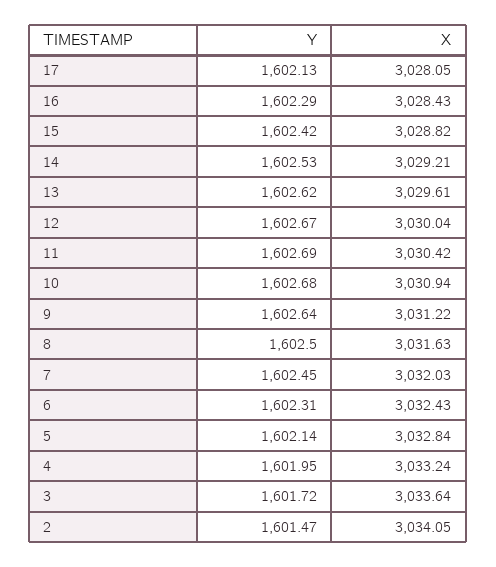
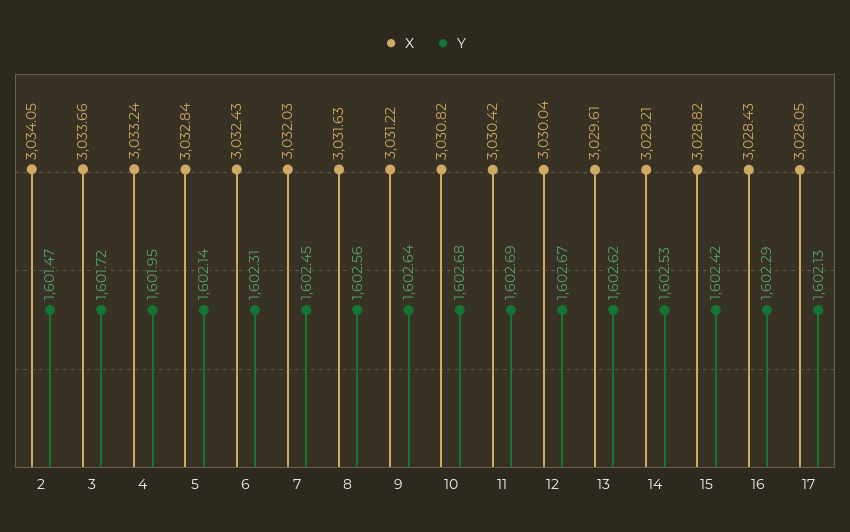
  {
    "Y": {
      "17": 1602.13,
      "16": 1602.29,
      "15": 1602.42,
      "14": 1602.53,
      "13": 1602.62,
      "12": 1602.67,
      "11": 1602.69,
      "10": 1602.68,
      "9": 1602.64,
-     "8": 1602.5,
+     "8": 1602.56,
      "7": 1602.45,
      "6": 1602.31,
      "5": 1602.14,
      "4": 1601.95,
      "3": 1601.72,
      "2": 1601.47
    },
    "X": {
      "17": 3028.05,
      "16": 3028.43,
      "15": 3028.82,
      "14": 3029.21,
      "13": 3029.61,
      "12": 3030.04,
      "11": 3030.42,
-     "10": 3030.94,
+     "10": 3030.82,
      "9": 3031.22,
      "8": 3031.63,
      "7": 3032.03,
      "6": 3032.43,
      "5": 3032.84,
      "4": 3033.24,
-     "3": 3033.64,
+     "3": 3033.66,
      "2": 3034.05
    }
  }

